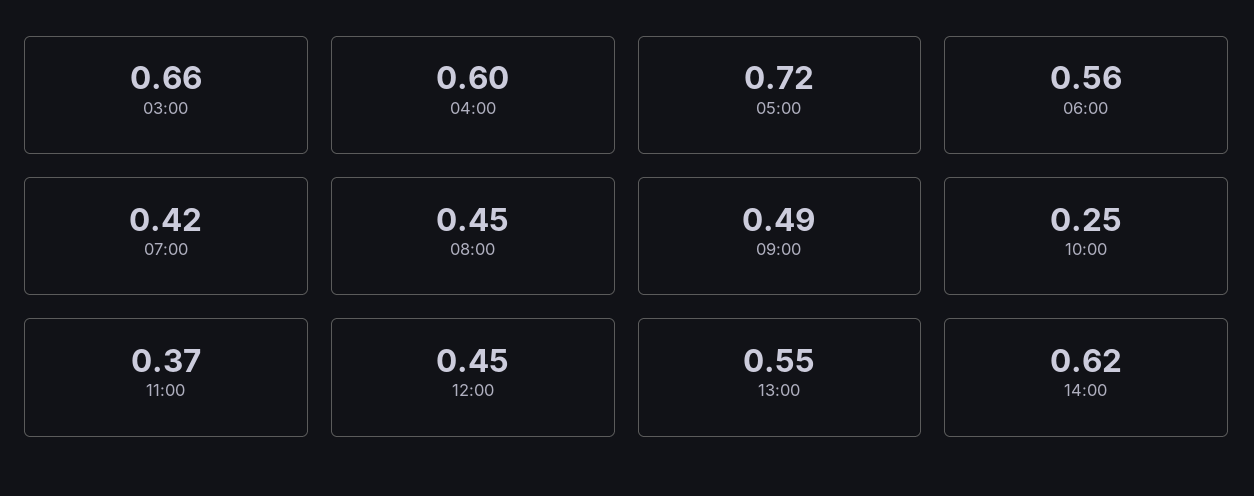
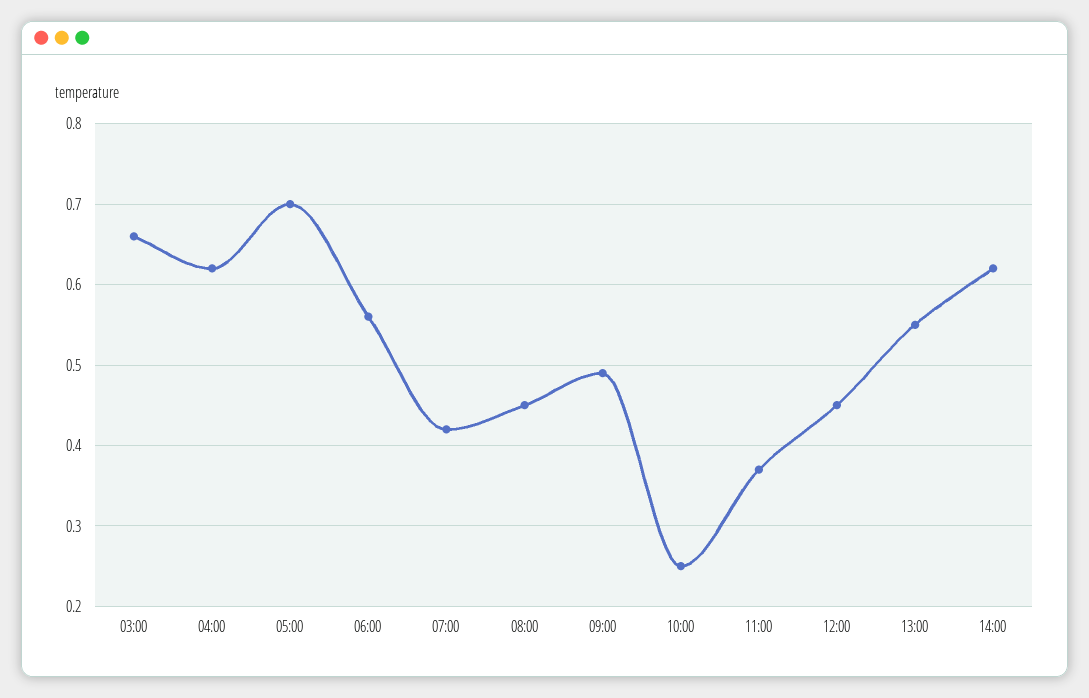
  {
    "03:00": 0.66,
-   "04:00": 0.6,
+   "04:00": 0.62,
-   "05:00": 0.72,
+   "05:00": 0.7,
    "06:00": 0.56,
    "07:00": 0.42,
    "08:00": 0.45,
    "09:00": 0.49,
    "10:00": 0.25,
    "11:00": 0.37,
    "12:00": 0.45,
    "13:00": 0.55,
    "14:00": 0.62
  }

